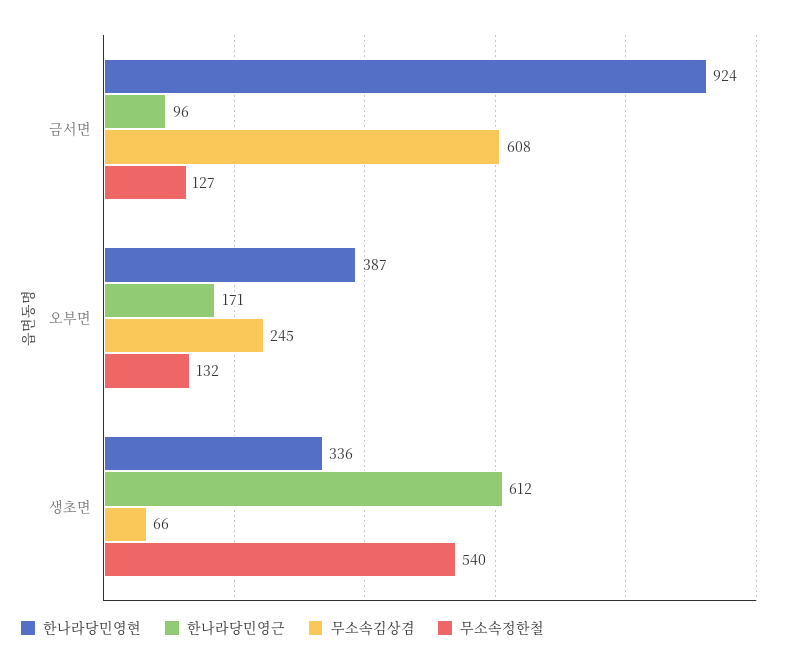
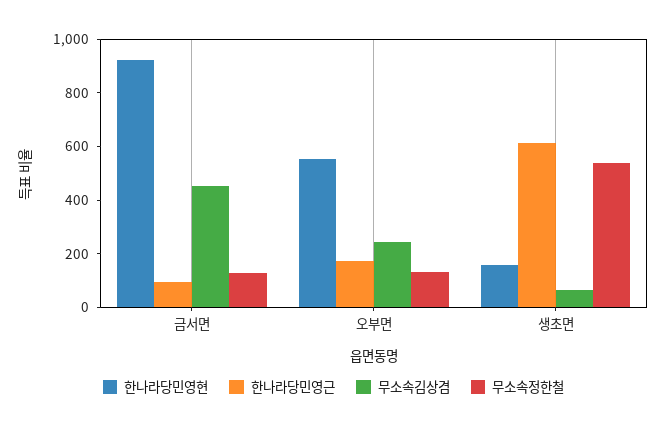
  {
    "한나라당민영현": {
      "금서면": 924,
-     "오부면": 387,
+     "오부면": 550,
-     "생초면": 336
+     "생초면": 150
    },
    "한나라당민영근": {
      "금서면": 96,
      "오부면": 171,
      "생초면": 612
    },
    "무소속김상겸": {
-     "금서면": 608,
+     "금서면": 450,
      "오부면": 245,
      "생초면": 66
    },
    "무소속정한철": {
      "금서면": 127,
      "오부면": 132,
      "생초면": 540
    }
  }

